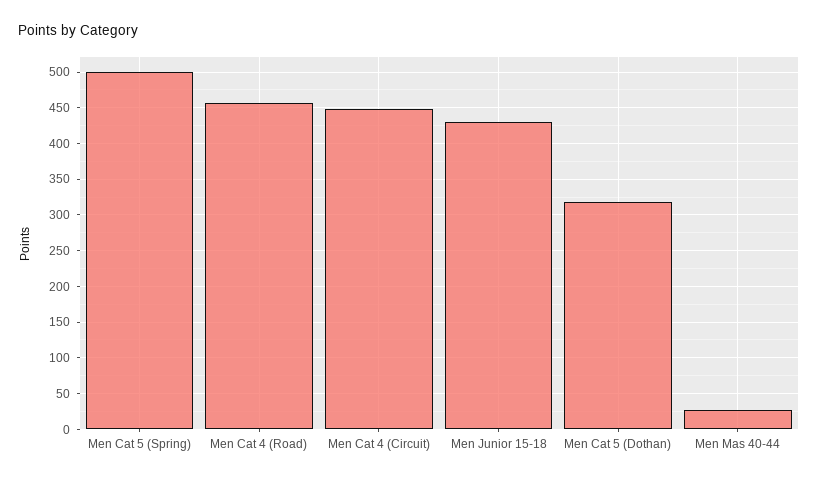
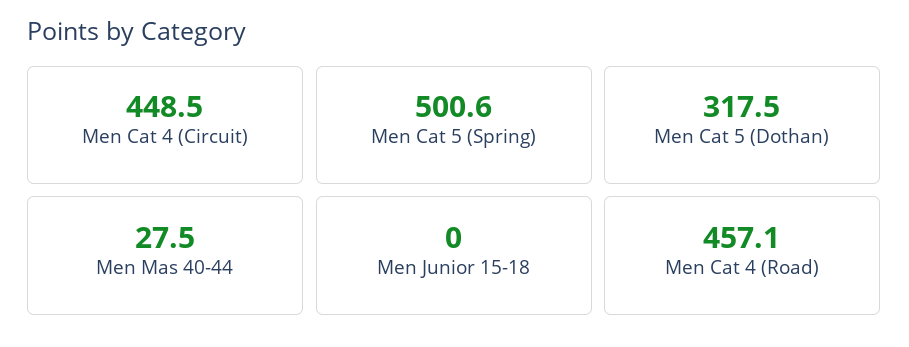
  {
    "Men Cat 5 (Spring)": 500.6,
    "Men Cat 4 (Road)": 457.1,
    "Men Cat 4 (Circuit)": 448.5,
-   "Men Junior 15-18": 430,
+   "Men Junior 15-18": 0,
    "Men Cat 5 (Dothan)": 317.5,
    "Men Mas 40-44": 27.5
  }

